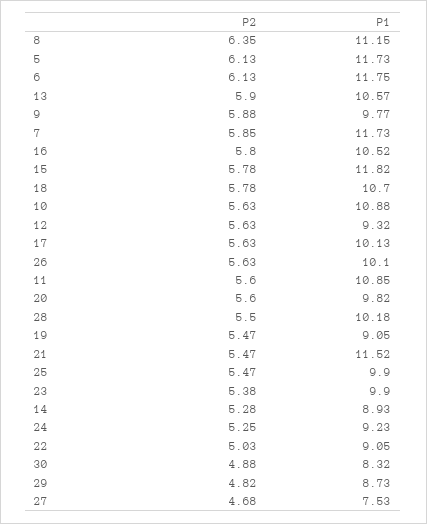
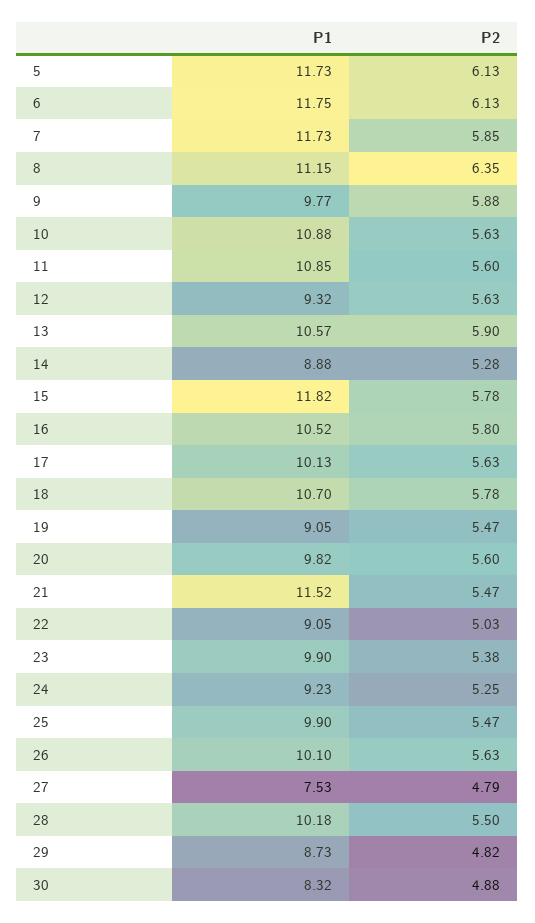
  {
    "P2": {
      "8": 6.35,
      "5": 6.13,
      "6": 6.13,
      "13": 5.9,
      "9": 5.88,
      "7": 5.85,
      "16": 5.8,
      "15": 5.78,
      "18": 5.78,
      "10": 5.63,
      "12": 5.63,
      "17": 5.63,
      "26": 5.63,
      "11": 5.6,
      "20": 5.6,
      "28": 5.5,
      "19": 5.47,
      "21": 5.47,
      "25": 5.47,
      "23": 5.38,
      "14": 5.28,
      "24": 5.25,
      "22": 5.03,
      "30": 4.88,
      "29": 4.82,
-     "27": 4.68
+     "27": 4.79
    },
    "P1": {
      "8": 11.15,
      "5": 11.73,
      "6": 11.75,
      "13": 10.57,
      "9": 9.77,
      "7": 11.73,
      "16": 10.52,
      "15": 11.82,
      "18": 10.7,
      "10": 10.88,
      "12": 9.32,
      "17": 10.13,
      "26": 10.1,
      "11": 10.85,
      "20": 9.82,
      "28": 10.18,
      "19": 9.05,
      "21": 11.52,
      "25": 9.9,
      "23": 9.9,
-     "14": 8.93,
+     "14": 8.88,
      "24": 9.23,
      "22": 9.05,
      "30": 8.32,
      "29": 8.73,
      "27": 7.53
    }
  }

